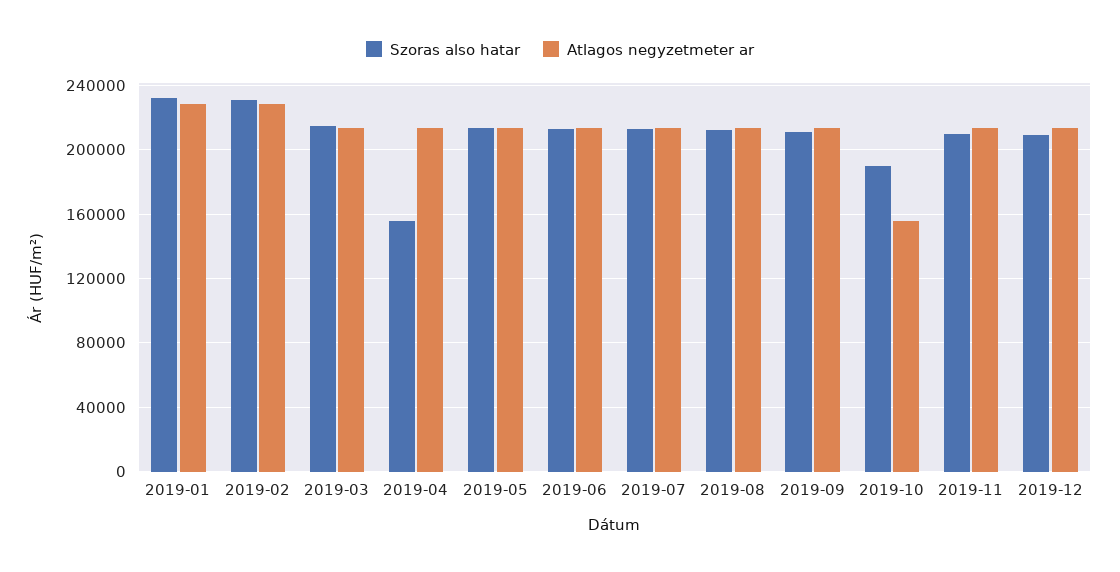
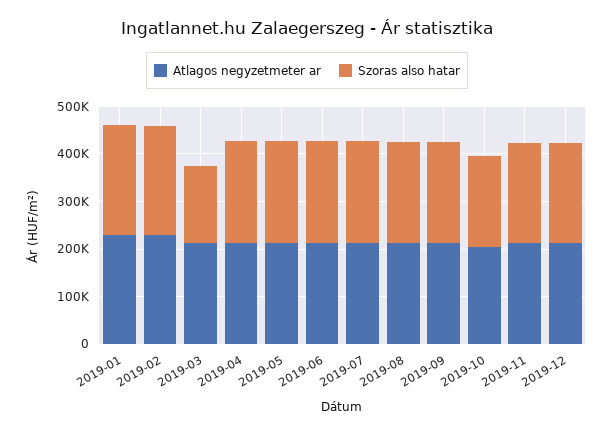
  {
    "Szoras also hatar": {
      "2019-01": 230000,
      "2019-02": 230000,
-     "2019-03": 215000,
+     "2019-03": 160000,
-     "2019-04": 155000,
+     "2019-04": 220000,
      "2019-05": 215000,
      "2019-06": 215000,
      "2019-07": 215000,
      "2019-08": 210000,
      "2019-09": 210000,
      "2019-10": 190000,
      "2019-11": 210000,
      "2019-12": 210000
    },
    "Atlagos negyzetmeter ar": {
      "2019-01": 230000,
      "2019-02": 230000,
      "2019-03": 215000,
      "2019-04": 215000,
      "2019-05": 215000,
      "2019-06": 215000,
      "2019-07": 215000,
      "2019-08": 215000,
      "2019-09": 215000,
-     "2019-10": 155000,
+     "2019-10": 200000,
      "2019-11": 215000,
      "2019-12": 215000
    }
  }

